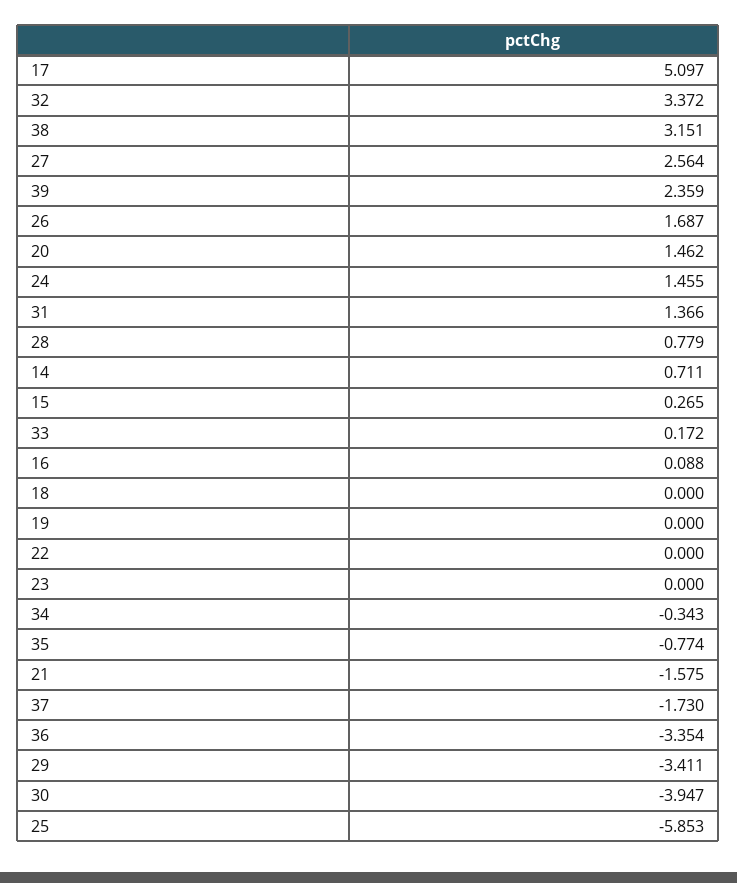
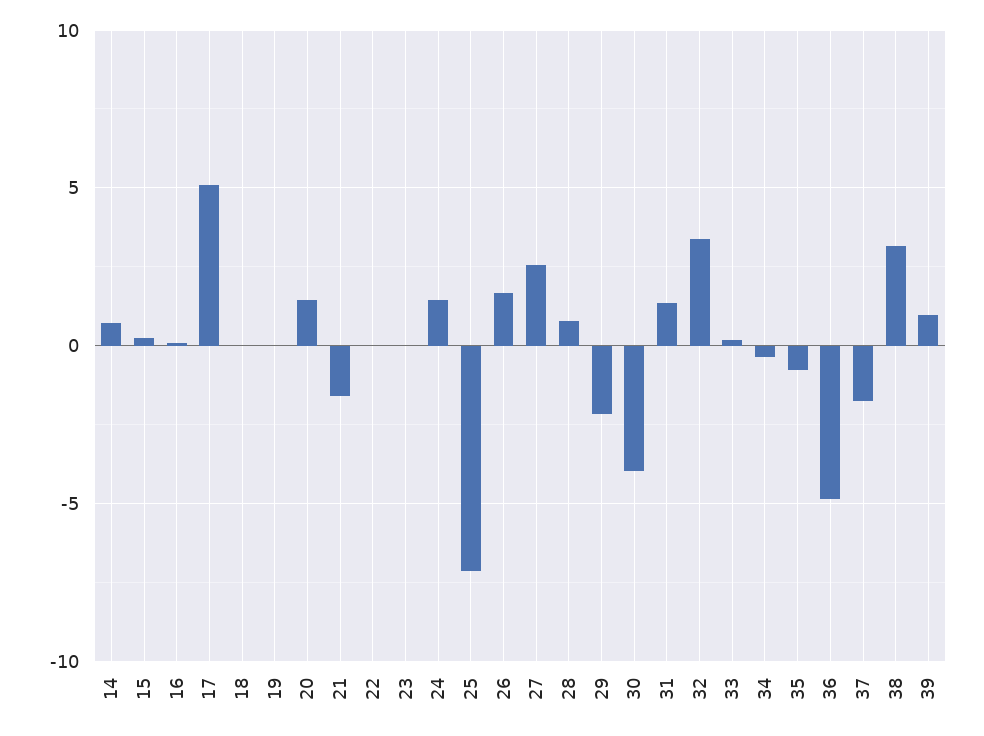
  {
    "17": 5.097,
    "32": 3.372,
    "38": 3.151,
    "27": 2.564,
-   "39": 2.359,
+   "39": 1,
    "26": 1.687,
    "20": 1.462,
    "24": 1.455,
    "31": 1.366,
    "28": 0.779,
    "14": 0.711,
    "15": 0.265,
    "33": 0.172,
    "16": 0.088,
    "18": 0,
    "19": 0,
    "22": 0,
    "23": 0,
    "34": -0.343,
    "35": -0.774,
    "21": -1.575,
    "37": -1.73,
-   "36": -3.354,
+   "36": -5,
-   "29": -3.411,
+   "29": -2,
    "30": -3.947,
-   "25": -5.853
+   "25": -7
  }

